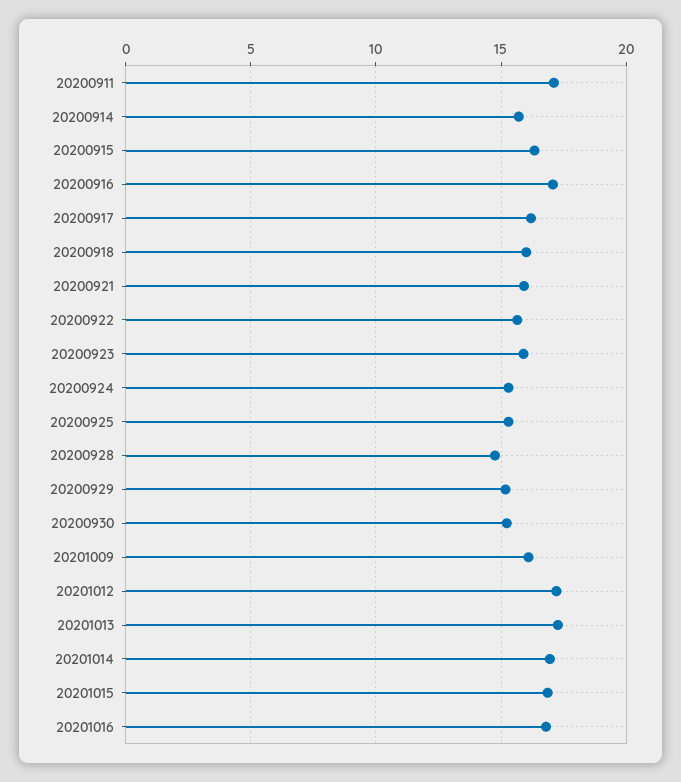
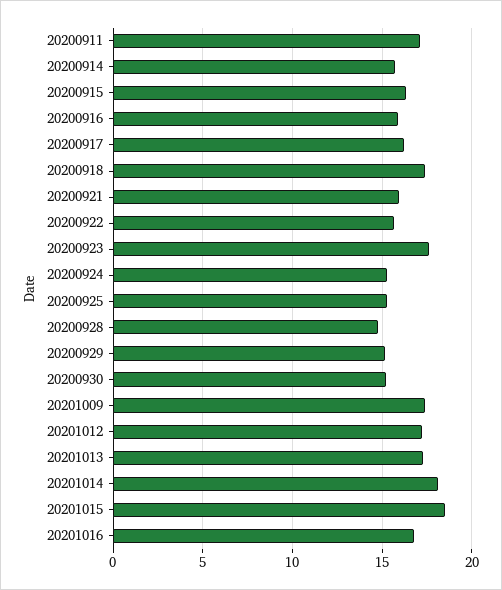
  {
    "20200911": 17,
    "20200914": 15.5,
    "20200915": 16.5,
-   "20200916": 17,
+   "20200916": 16,
    "20200917": 16,
-   "20200918": 16,
+   "20200918": 17.5,
    "20200921": 16,
    "20200922": 15.5,
-   "20200923": 16,
+   "20200923": 17.5,
    "20200924": 15.5,
    "20200925": 15.5,
    "20200928": 15,
    "20200929": 15,
    "20200930": 15,
-   "20201009": 16,
+   "20201009": 17.5,
    "20201012": 17,
    "20201013": 17.5,
-   "20201014": 17,
+   "20201014": 18,
-   "20201015": 17,
+   "20201015": 18.5,
    "20201016": 17
  }

